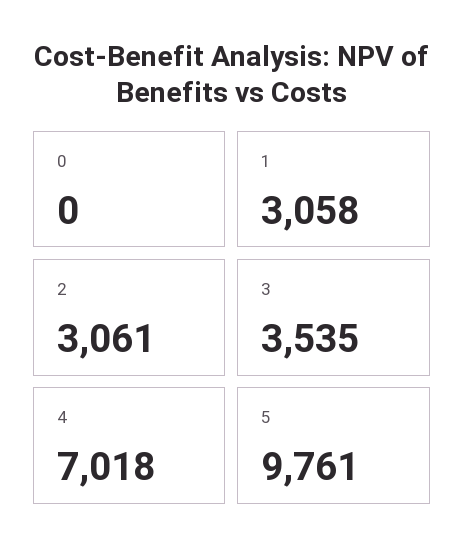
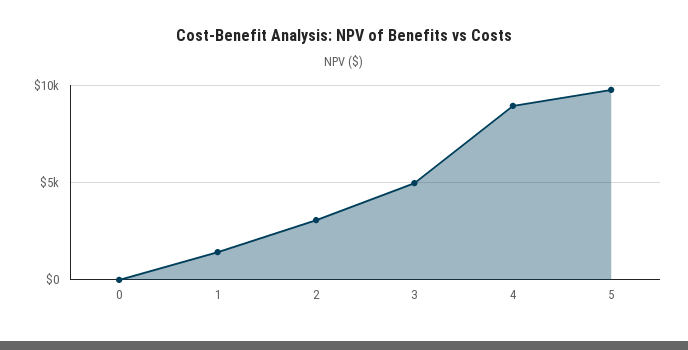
  {
    "0": 0,
-   "1": 3058,
+   "1": 1500,
    "2": 3061,
-   "3": 3535,
+   "3": 5000,
-   "4": 7018,
+   "4": 9000,
    "5": 9761
  }

